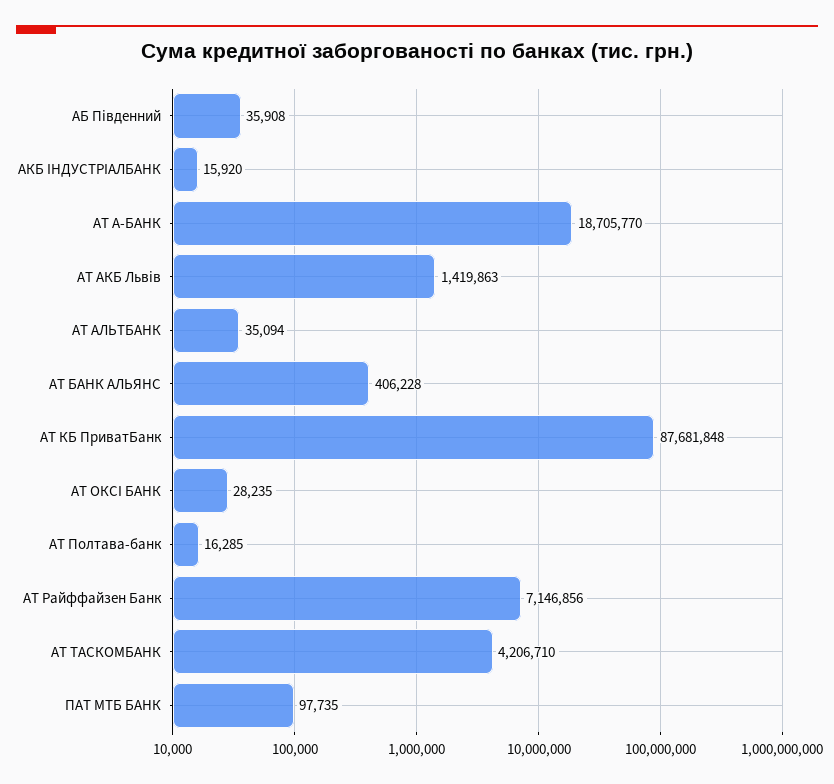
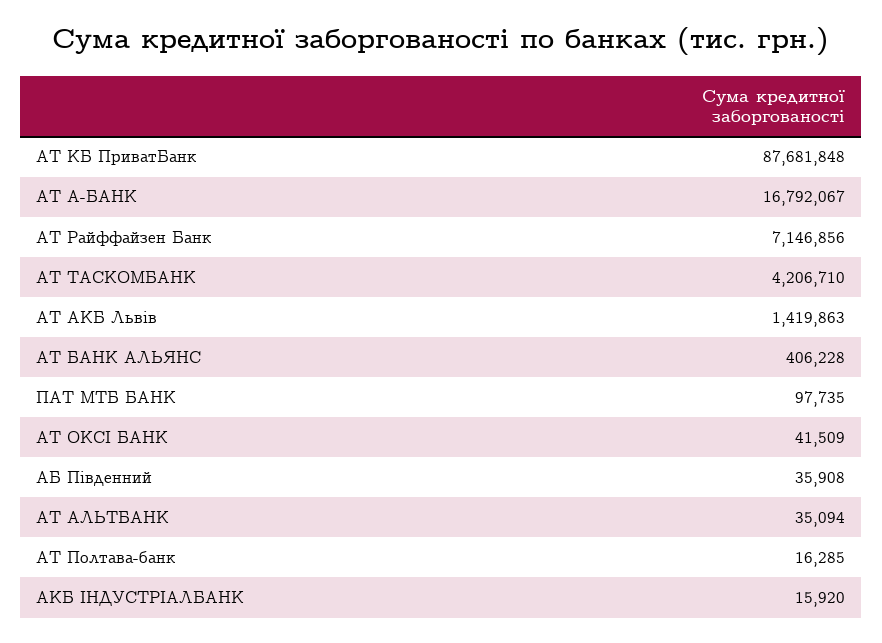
  {
    "АБ Південний": 35908,
    "АКБ ІНДУСТРІАЛБАНК": 15920,
-   "АТ А-БАНК": 18705770,
+   "АТ А-БАНК": 16792067,
    "АТ АКБ Львів": 1419863,
    "АТ АЛЬТБАНК": 35094,
    "АТ БАНК АЛЬЯНС": 406228,
    "АТ КБ ПриватБанк": 87681848,
-   "АТ ОКСІ БАНК": 28235,
+   "АТ ОКСІ БАНК": 41509,
    "АТ Полтава-банк": 16285,
    "АТ Райффайзен Банк": 7146856,
    "АТ ТАСКОМБАНК": 4206710,
    "ПАТ МТБ БАНК": 97735
  }

